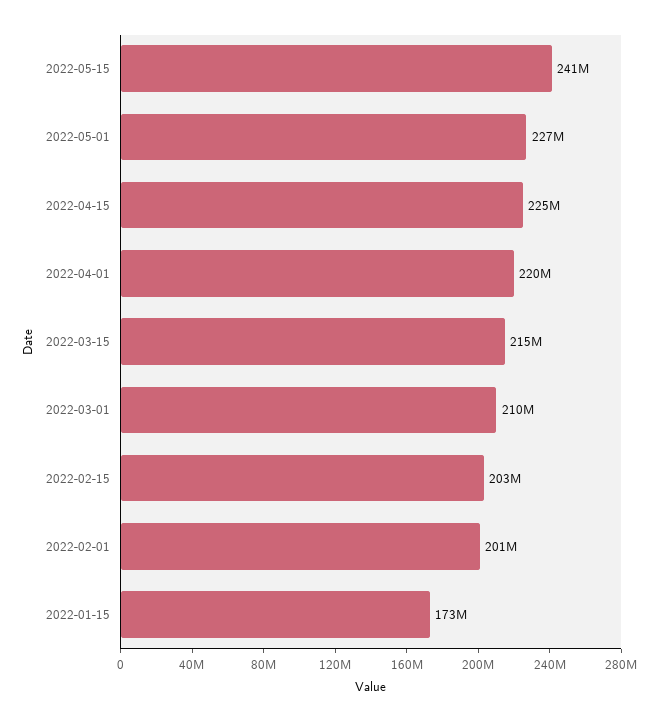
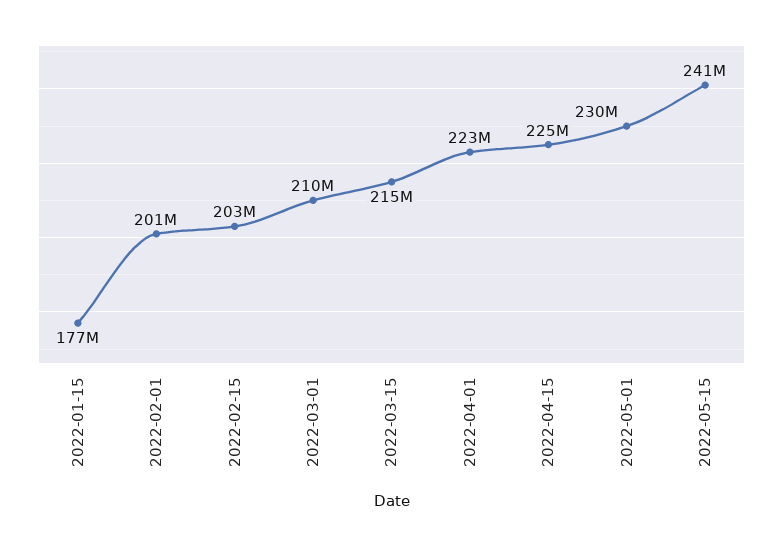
  {
    "2022-05-15": 241000000,
-   "2022-05-01": 227000000,
+   "2022-05-01": 230000000,
    "2022-04-15": 225000000,
-   "2022-04-01": 220000000,
+   "2022-04-01": 223000000,
    "2022-03-15": 215000000,
    "2022-03-01": 210000000,
    "2022-02-15": 203000000,
    "2022-02-01": 201000000,
-   "2022-01-15": 173000000
+   "2022-01-15": 177000000
  }

